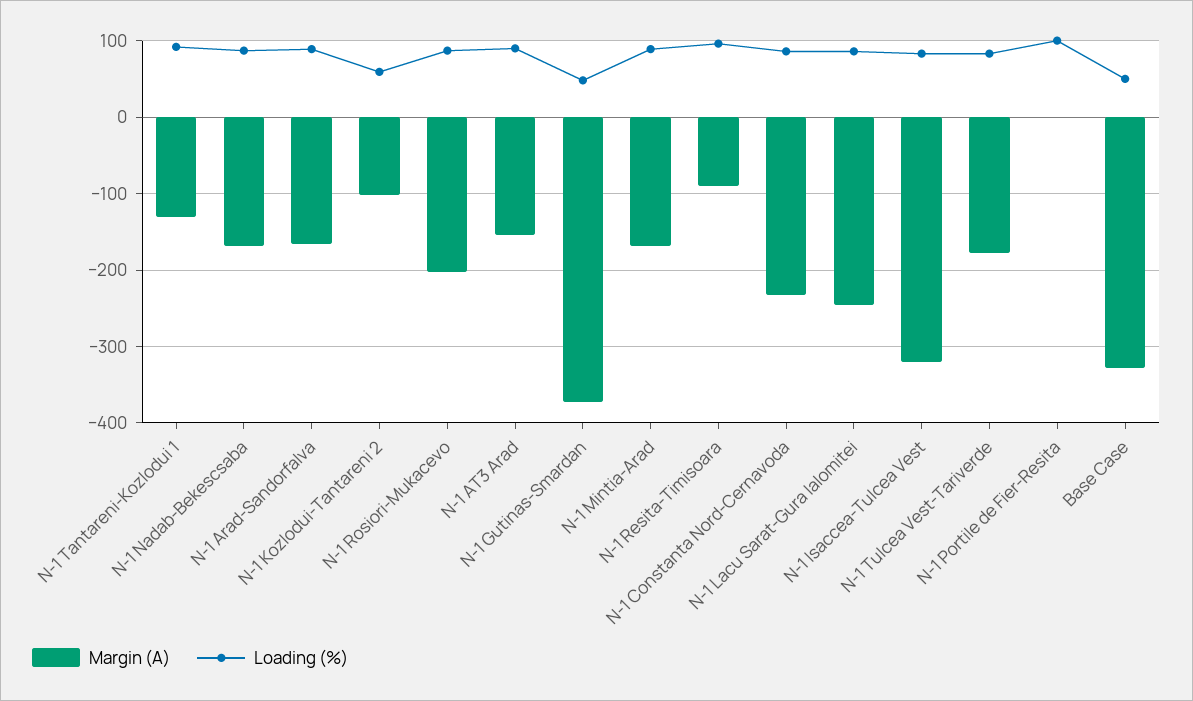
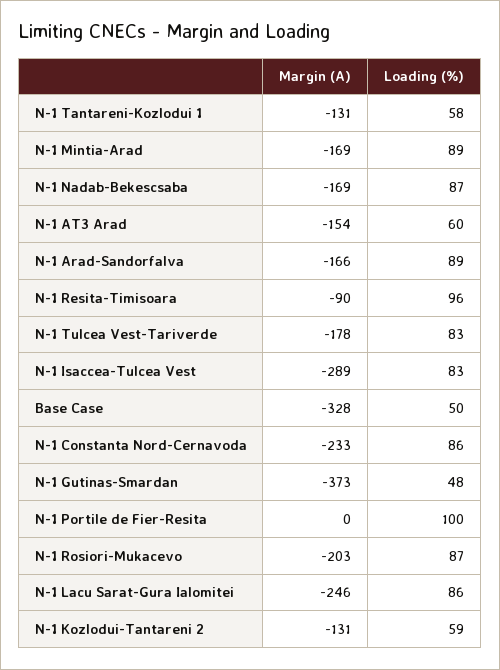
  {
    "Margin (A)": {
      "N-1 Tantareni-Kozlodui 1": -131,
      "N-1 Nadab-Bekescsaba": -169,
      "N-1 Arad-Sandorfalva": -166,
-     "N-1 Kozlodui-Tantareni 2": -100,
+     "N-1 Kozlodui-Tantareni 2": -131,
      "N-1 Rosiori-Mukacevo": -203,
      "N-1 AT3 Arad": -154,
      "N-1 Gutinas-Smardan": -373,
      "N-1 Mintia-Arad": -169,
      "N-1 Resita-Timisoara": -90,
      "N-1 Constanta Nord-Cernavoda": -233,
      "N-1 Lacu Sarat-Gura Ialomitei": -246,
-     "N-1 Isaccea-Tulcea Vest": -320,
+     "N-1 Isaccea-Tulcea Vest": -289,
      "N-1 Tulcea Vest-Tariverde": -178,
      "N-1 Portile de Fier-Resita": 0,
      "Base Case": -328
    },
    "Loading (%)": {
-     "N-1 Tantareni-Kozlodui 1": 90,
+     "N-1 Tantareni-Kozlodui 1": 58,
      "N-1 Nadab-Bekescsaba": 87,
      "N-1 Arad-Sandorfalva": 89,
      "N-1 Kozlodui-Tantareni 2": 59,
      "N-1 Rosiori-Mukacevo": 87,
-     "N-1 AT3 Arad": 90,
+     "N-1 AT3 Arad": 60,
      "N-1 Gutinas-Smardan": 48,
      "N-1 Mintia-Arad": 89,
      "N-1 Resita-Timisoara": 96,
      "N-1 Constanta Nord-Cernavoda": 86,
      "N-1 Lacu Sarat-Gura Ialomitei": 86,
      "N-1 Isaccea-Tulcea Vest": 83,
      "N-1 Tulcea Vest-Tariverde": 83,
      "N-1 Portile de Fier-Resita": 100,
      "Base Case": 50
    }
  }

